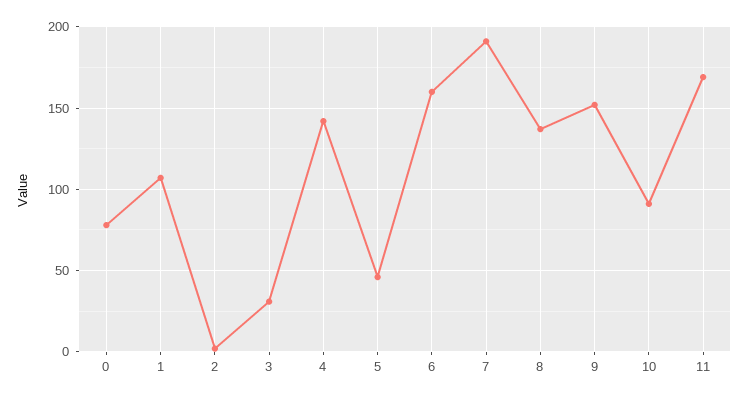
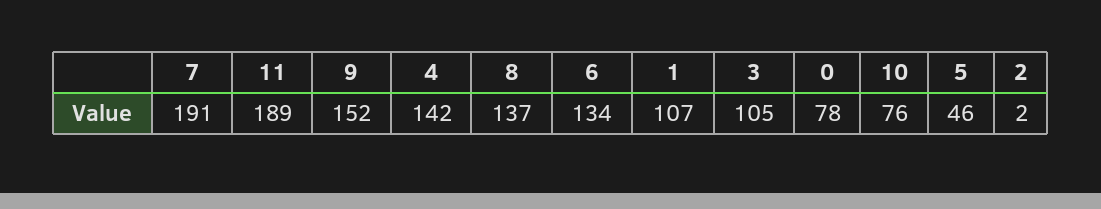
  {
    "0": 78,
    "1": 107,
    "2": 2,
-   "3": 30,
+   "3": 105,
    "4": 142,
    "5": 46,
-   "6": 160,
+   "6": 134,
    "7": 191,
    "8": 137,
    "9": 152,
-   "10": 90,
+   "10": 76,
-   "11": 170
+   "11": 189
  }

